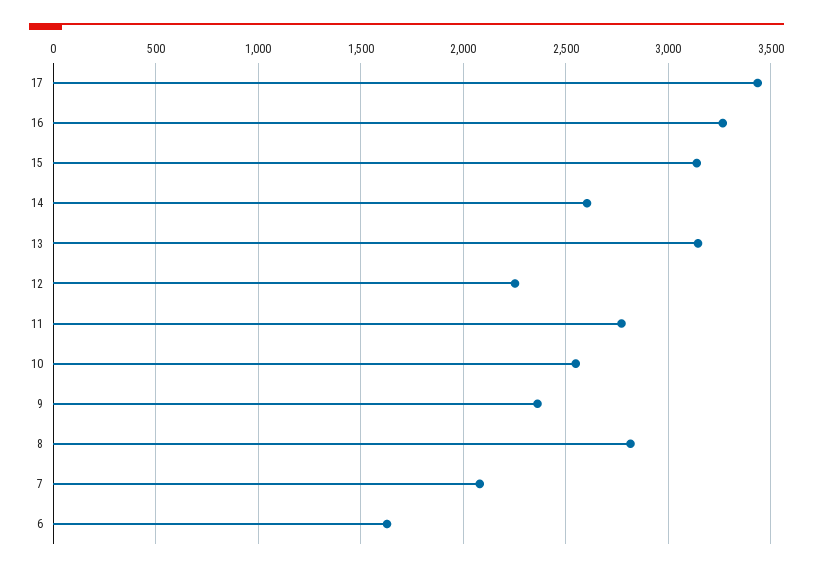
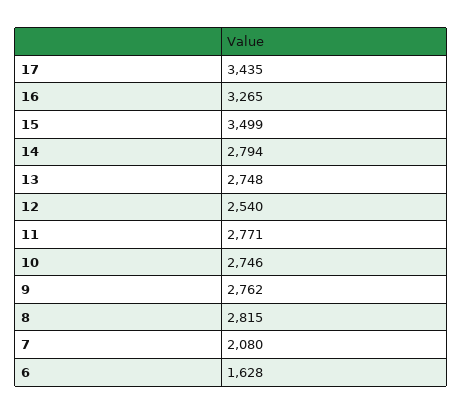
  {
    "17": 3435,
    "16": 3265,
-   "15": 3150,
+   "15": 3499,
-   "14": 2600,
+   "14": 2794,
-   "13": 3150,
+   "13": 2748,
-   "12": 2250,
+   "12": 2540,
    "11": 2771,
-   "10": 2550,
+   "10": 2746,
-   "9": 2350,
+   "9": 2762,
    "8": 2815,
    "7": 2080,
    "6": 1628
  }

